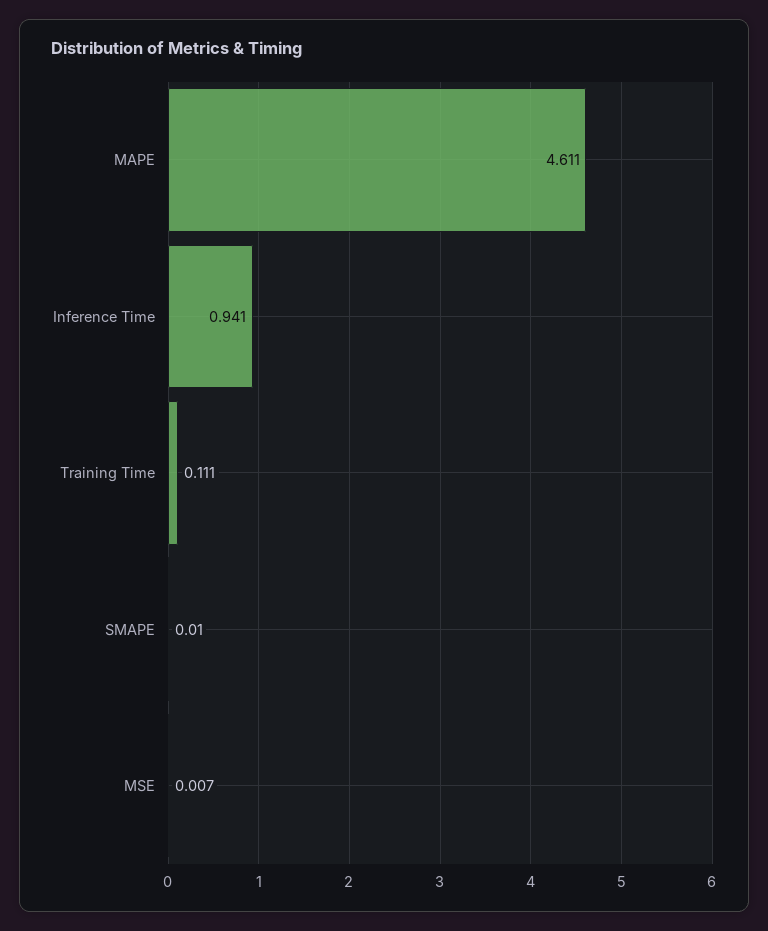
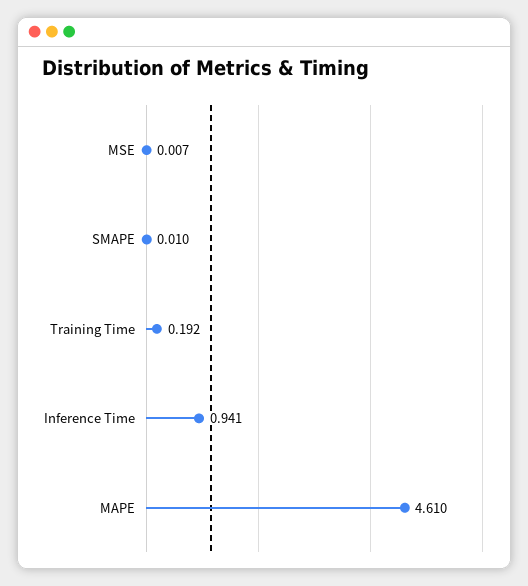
  {
-   "MAPE": 4.611,
+   "MAPE": 4.61,
    "Inference Time": 0.941,
-   "Training Time": 0.111,
+   "Training Time": 0.192,
    "SMAPE": 0.01,
    "MSE": 0.007
  }

